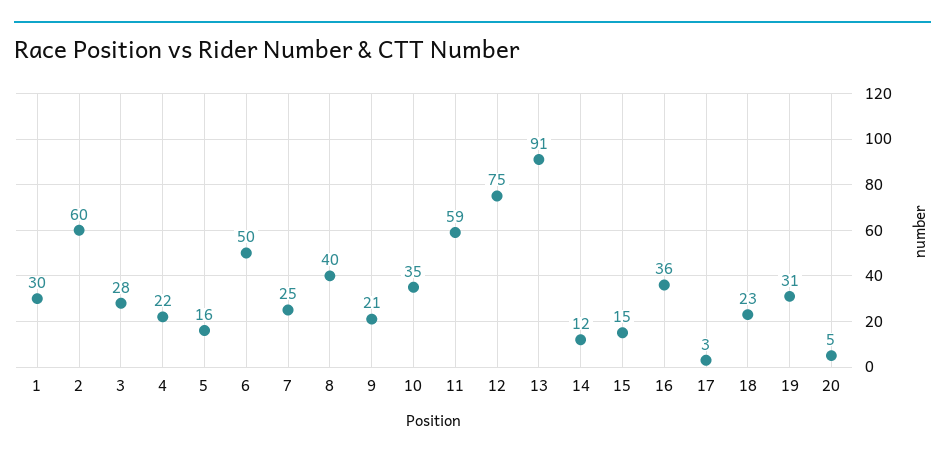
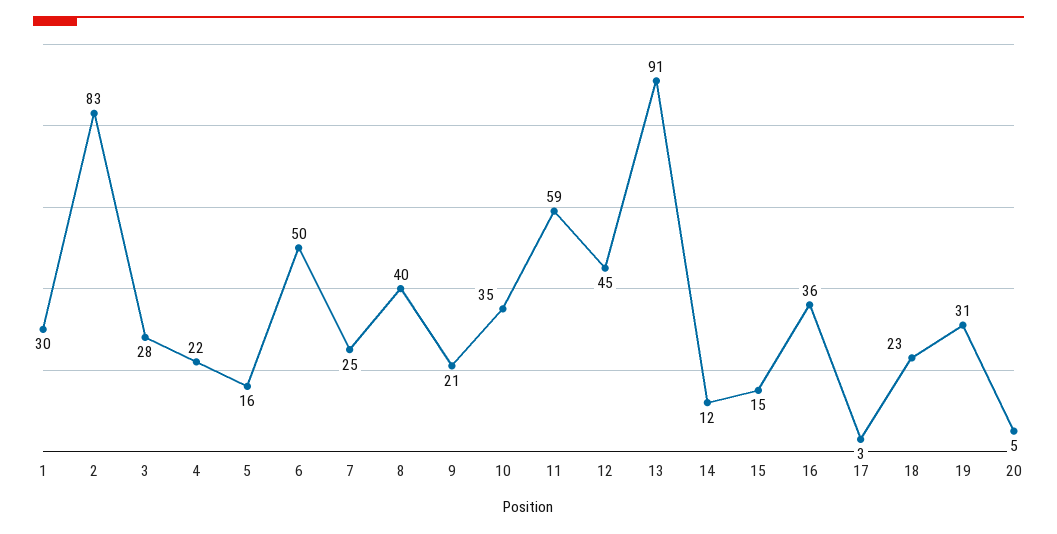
  {
    "1": 30,
-   "2": 60,
+   "2": 83,
    "3": 28,
    "4": 22,
    "5": 16,
    "6": 50,
    "7": 25,
    "8": 40,
    "9": 21,
    "10": 35,
    "11": 59,
-   "12": 75,
+   "12": 45,
    "13": 91,
    "14": 12,
    "15": 15,
    "16": 36,
    "17": 3,
    "18": 23,
    "19": 31,
    "20": 5
  }

